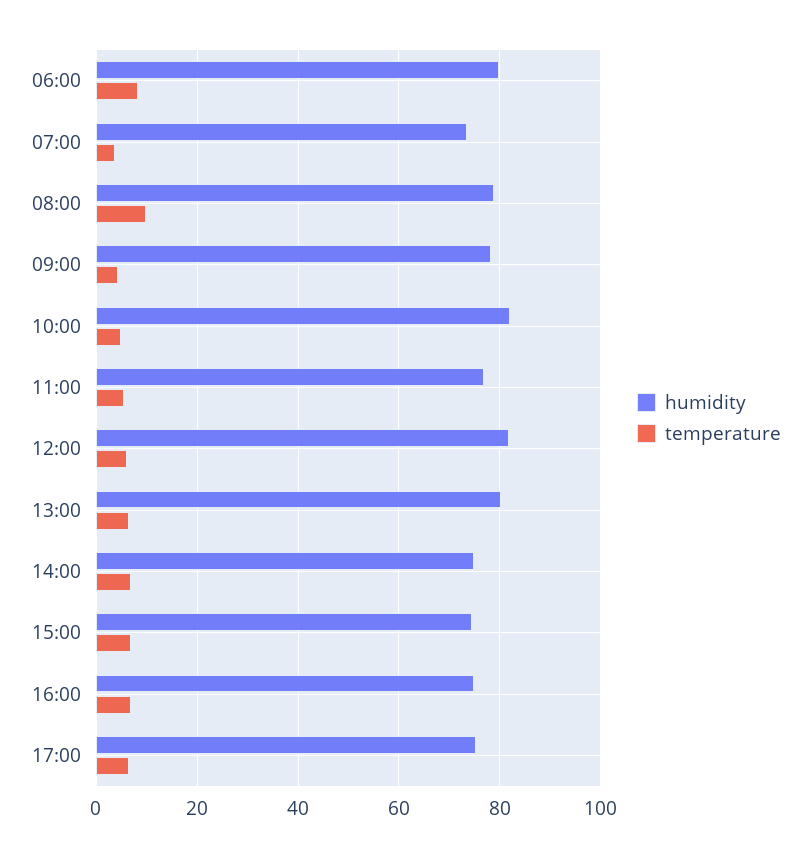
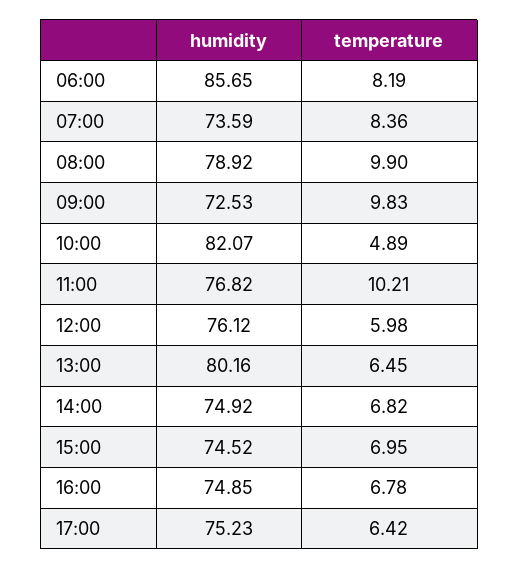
  {
    "humidity": {
-     "06:00": 80,
+     "06:00": 85.65,
      "07:00": 73.59,
      "08:00": 78.92,
-     "09:00": 78,
+     "09:00": 72.53,
      "10:00": 82.07,
      "11:00": 76.82,
-     "12:00": 82,
+     "12:00": 76.12,
      "13:00": 80.16,
      "14:00": 74.92,
      "15:00": 74.52,
      "16:00": 74.85,
      "17:00": 75.23
    },
    "temperature": {
      "06:00": 8.19,
-     "07:00": 4,
+     "07:00": 8.36,
      "08:00": 9.9,
-     "09:00": 4,
+     "09:00": 9.83,
      "10:00": 4.89,
-     "11:00": 6,
+     "11:00": 10.21,
      "12:00": 5.98,
      "13:00": 6.45,
      "14:00": 6.82,
      "15:00": 6.95,
      "16:00": 6.78,
      "17:00": 6.42
    }
  }

